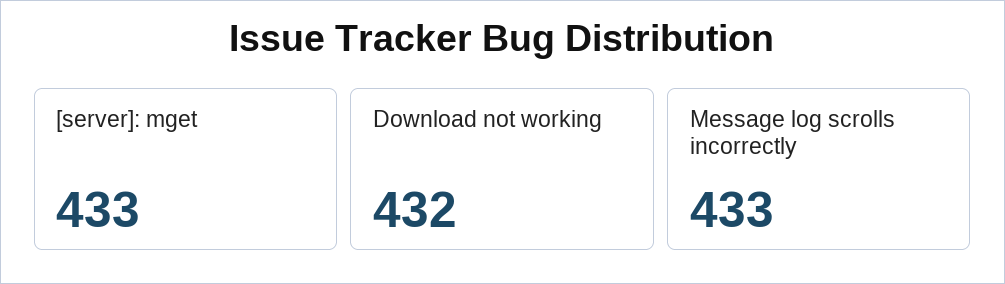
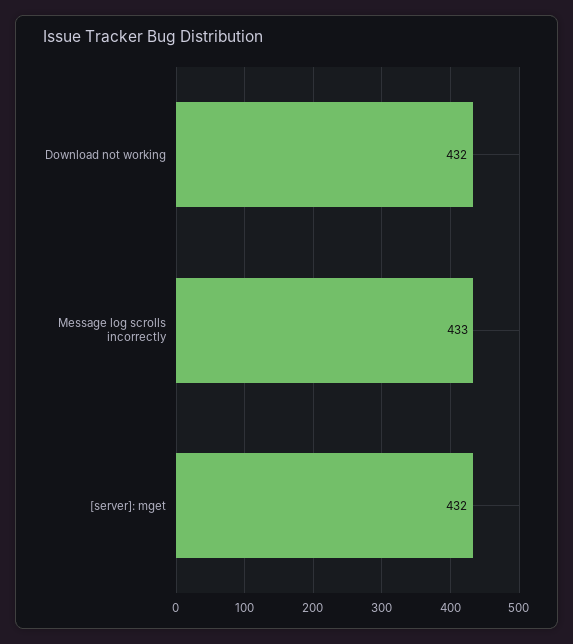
  {
-   "[server]: mget": 433,
+   "[server]: mget": 432,
    "Download not working": 432,
    "Message log scrolls incorrectly": 433
  }

